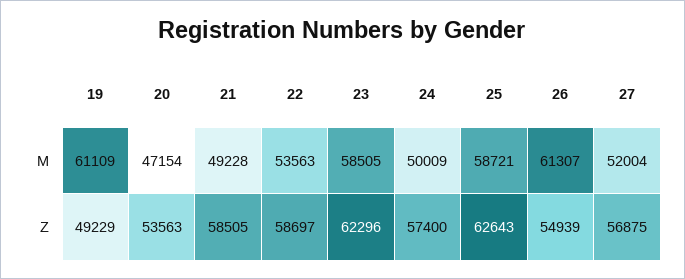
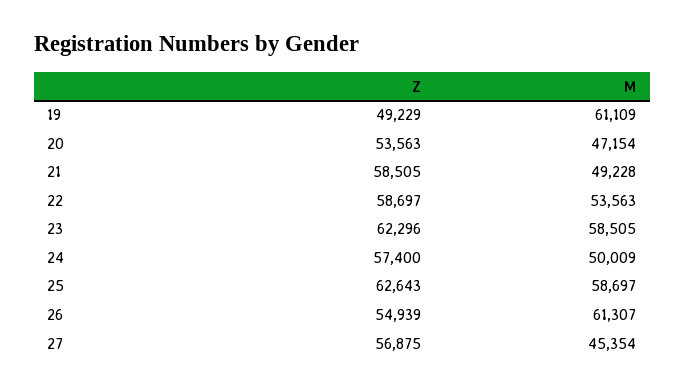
  {
    "19": {
      "M": 61109,
      "Z": 49229
    },
    "20": {
      "M": 47154,
      "Z": 53563
    },
    "21": {
      "M": 49228,
      "Z": 58505
    },
    "22": {
      "M": 53563,
      "Z": 58697
    },
    "23": {
      "M": 58505,
      "Z": 62296
    },
    "24": {
      "M": 50009,
      "Z": 57400
    },
    "25": {
-     "M": 58721,
+     "M": 58697,
      "Z": 62643
    },
    "26": {
      "M": 61307,
      "Z": 54939
    },
    "27": {
-     "M": 52004,
+     "M": 45354,
      "Z": 56875
    }
  }

